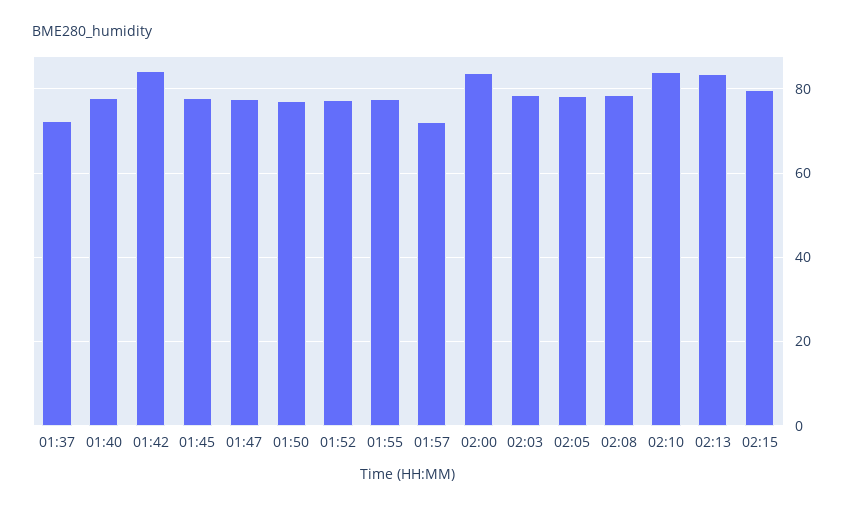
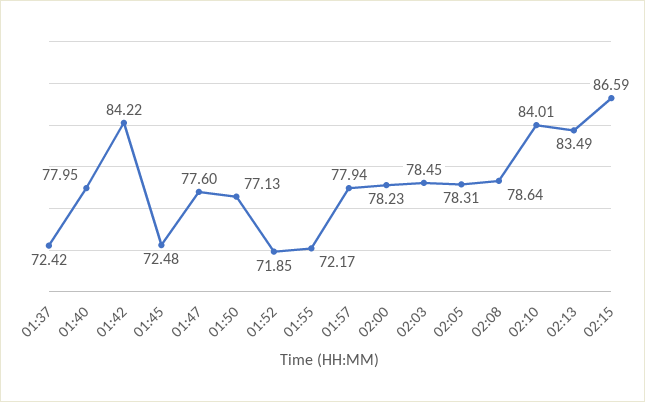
  {
    "01:37": 72.42,
    "01:40": 77.95,
    "01:42": 84.22,
-   "01:45": 78,
+   "01:45": 72.48,
    "01:47": 77.6,
    "01:50": 77.13,
-   "01:52": 78,
+   "01:52": 71.85,
-   "01:55": 78,
+   "01:55": 72.17,
-   "01:57": 72,
+   "01:57": 77.94,
-   "02:00": 84,
+   "02:00": 78.23,
    "02:03": 78.45,
    "02:05": 78.31,
    "02:08": 78.64,
    "02:10": 84.01,
    "02:13": 83.49,
-   "02:15": 80
+   "02:15": 86.59
  }

